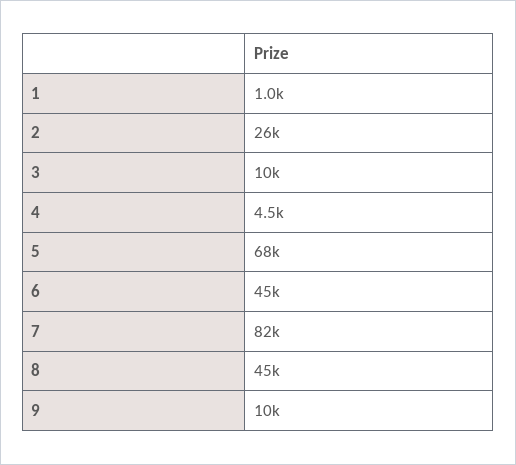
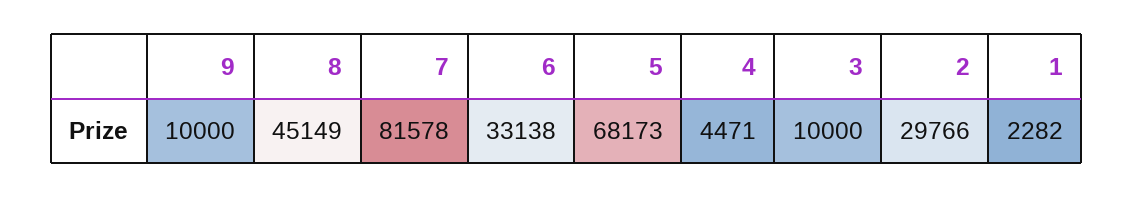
  {
-   "1": 1000,
+   "1": 2282,
-   "2": 26000,
+   "2": 29766,
    "3": 10000,
    "4": 4471,
    "5": 68173,
-   "6": 45000,
+   "6": 33138,
    "7": 81578,
    "8": 45149,
    "9": 10000
  }

